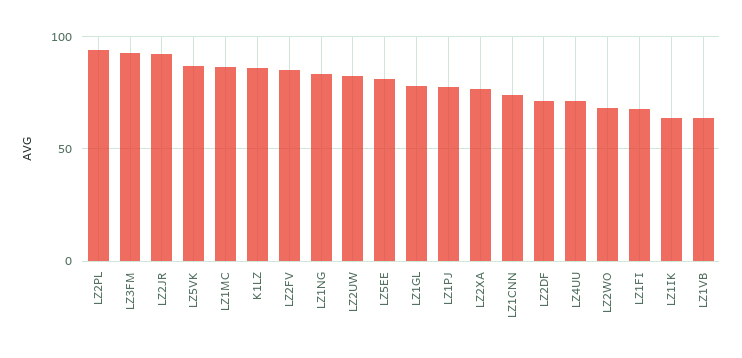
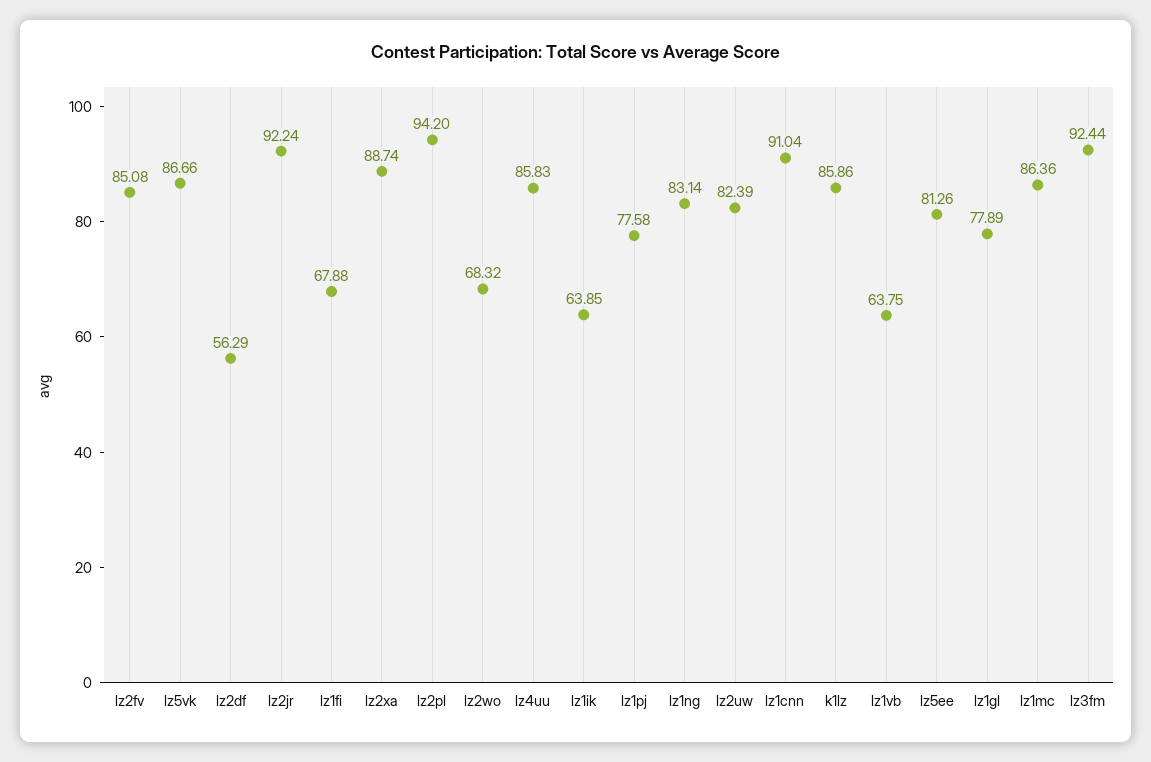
  {
    "LZ2PL": 94.2,
    "LZ3FM": 92.44,
    "LZ2JR": 92.24,
    "LZ5VK": 86.66,
    "LZ1MC": 86.36,
    "K1LZ": 85.86,
    "LZ2FV": 85.08,
    "LZ1NG": 83.14,
    "LZ2UW": 82.39,
    "LZ5EE": 81.26,
    "LZ1GL": 77.89,
    "LZ1PJ": 77.58,
-   "LZ2XA": 75,
+   "LZ2XA": 88.74,
-   "LZ1CNN": 75,
+   "LZ1CNN": 91.04,
-   "LZ2DF": 70,
+   "LZ2DF": 56.29,
-   "LZ4UU": 70,
+   "LZ4UU": 85.83,
    "LZ2WO": 68.32,
    "LZ1FI": 67.88,
    "LZ1IK": 63.85,
    "LZ1VB": 63.75
  }

